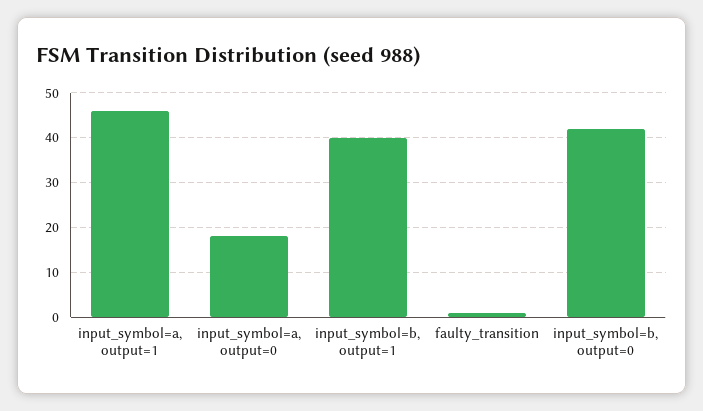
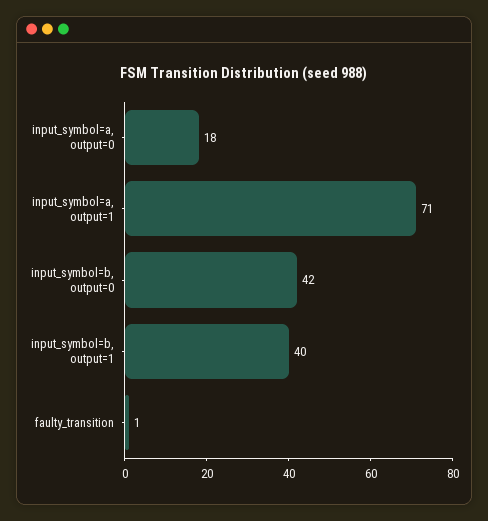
  {
-   "input_symbol=a, output=1": 45,
+   "input_symbol=a, output=1": 71,
    "input_symbol=a, output=0": 18,
    "input_symbol=b, output=1": 40,
    "faulty_transition": 1,
    "input_symbol=b, output=0": 42
  }

